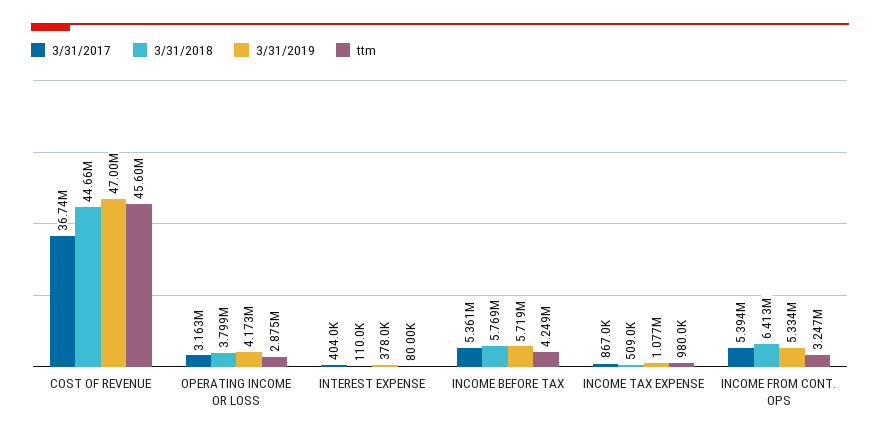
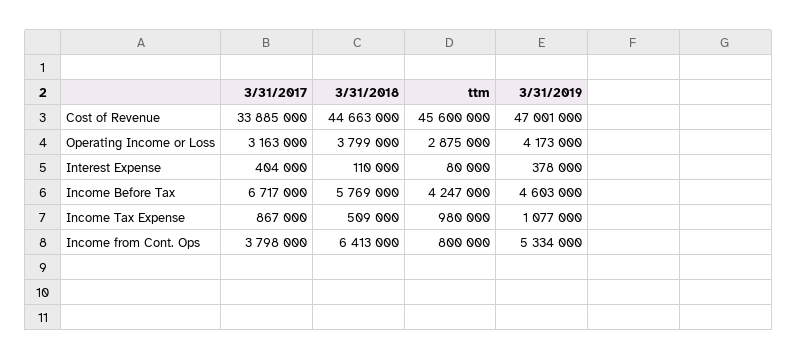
  {
    "3/31/2017": {
-     "COST OF REVENUE": 36740000,
+     "COST OF REVENUE": 33885000,
      "OPERATING INCOME OR LOSS": 3163000,
      "INTEREST EXPENSE": 404000,
-     "INCOME BEFORE TAX": 5361000,
+     "INCOME BEFORE TAX": 6717000,
      "INCOME TAX EXPENSE": 867000,
-     "INCOME FROM CONT. OPS": 5394000
+     "INCOME FROM CONT. OPS": 3798000
    },
    "3/31/2018": {
      "COST OF REVENUE": 44663000,
      "OPERATING INCOME OR LOSS": 3799000,
      "INTEREST EXPENSE": 110000,
      "INCOME BEFORE TAX": 5769000,
      "INCOME TAX EXPENSE": 509000,
      "INCOME FROM CONT. OPS": 6413000
    },
    "3/31/2019": {
      "COST OF REVENUE": 47001000,
      "OPERATING INCOME OR LOSS": 4173000,
      "INTEREST EXPENSE": 378000,
-     "INCOME BEFORE TAX": 5719000,
+     "INCOME BEFORE TAX": 4603000,
      "INCOME TAX EXPENSE": 1077000,
      "INCOME FROM CONT. OPS": 5334000
    },
    "ttm": {
      "COST OF REVENUE": 45600000,
      "OPERATING INCOME OR LOSS": 2875000,
      "INTEREST EXPENSE": 80000,
-     "INCOME BEFORE TAX": 4249000,
+     "INCOME BEFORE TAX": 4247000,
      "INCOME TAX EXPENSE": 980000,
-     "INCOME FROM CONT. OPS": 3247000
+     "INCOME FROM CONT. OPS": 800000
    }
  }

